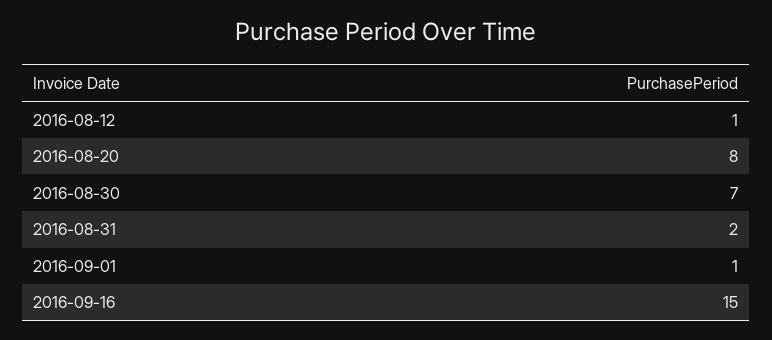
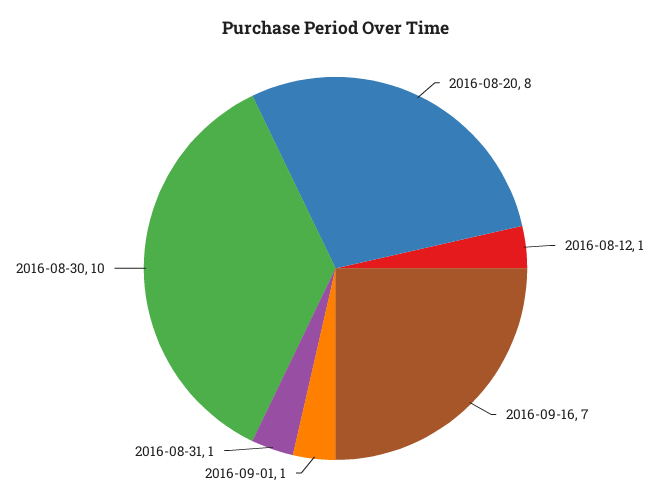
  {
    "2016-08-12": 1,
    "2016-08-20": 8,
-   "2016-08-30": 7,
+   "2016-08-30": 10,
-   "2016-08-31": 2,
+   "2016-08-31": 1,
    "2016-09-01": 1,
-   "2016-09-16": 15
+   "2016-09-16": 7
  }

